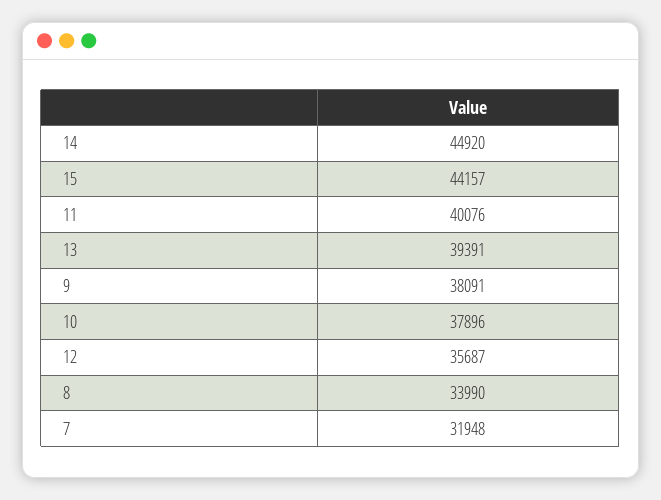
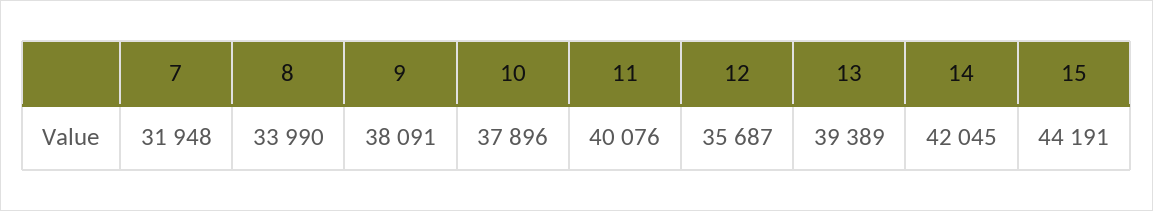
  {
-   "14": 44920,
+   "14": 42045,
-   "15": 44157,
+   "15": 44191,
    "11": 40076,
-   "13": 39391,
+   "13": 39389,
    "9": 38091,
    "10": 37896,
    "12": 35687,
    "8": 33990,
    "7": 31948
  }

